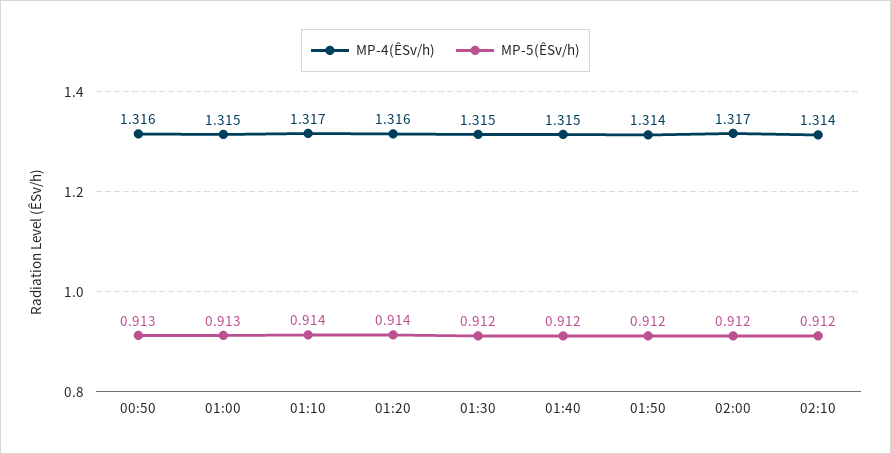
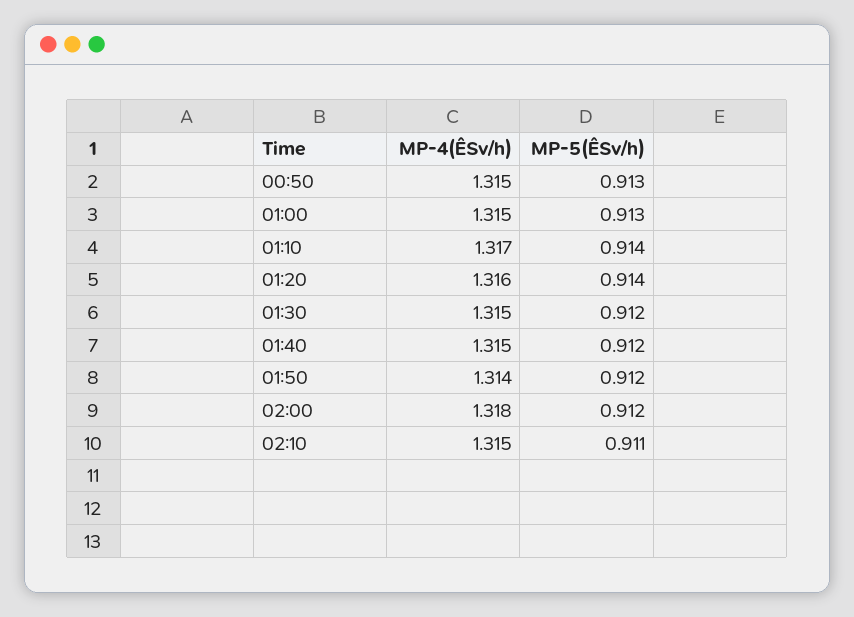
  {
    "MP-4(ÊSv/h)": {
-     "00:50": 1.316,
+     "00:50": 1.315,
      "01:00": 1.315,
      "01:10": 1.317,
      "01:20": 1.316,
      "01:30": 1.315,
      "01:40": 1.315,
      "01:50": 1.314,
-     "02:00": 1.317,
+     "02:00": 1.318,
-     "02:10": 1.314
+     "02:10": 1.315
    },
    "MP-5(ÊSv/h)": {
      "00:50": 0.913,
      "01:00": 0.913,
      "01:10": 0.914,
      "01:20": 0.914,
      "01:30": 0.912,
      "01:40": 0.912,
      "01:50": 0.912,
      "02:00": 0.912,
-     "02:10": 0.912
+     "02:10": 0.911
    }
  }

